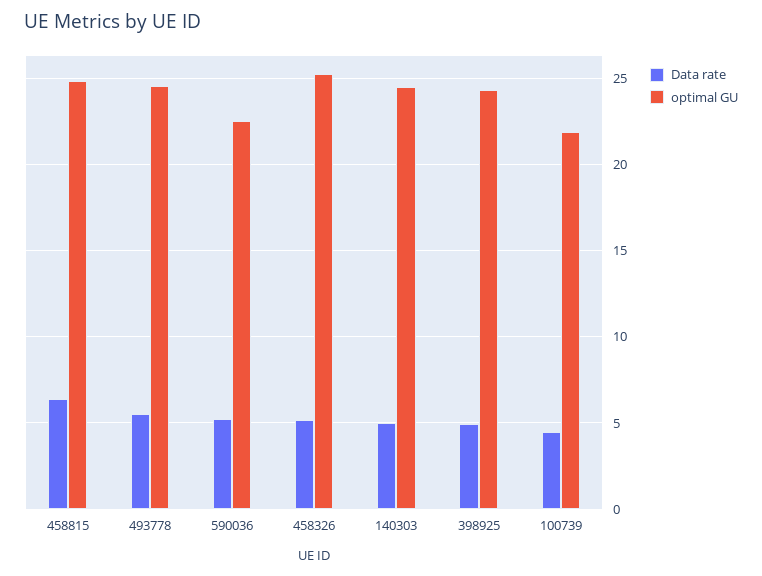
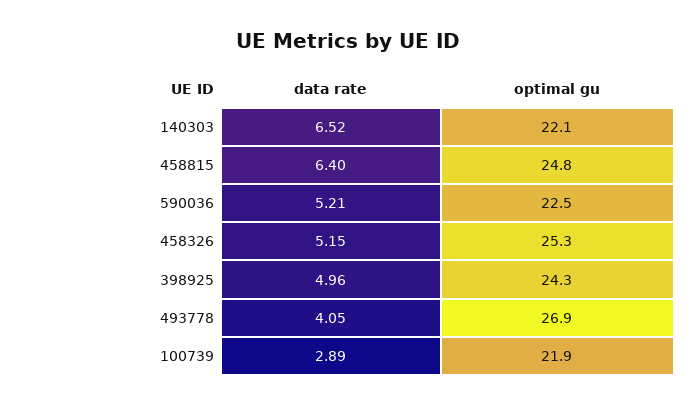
  {
    "Data rate": {
      "458815": 6.4,
-     "493778": 5.5,
+     "493778": 4.05,
      "590036": 5.21,
      "458326": 5.15,
-     "140303": 5,
+     "140303": 6.52,
      "398925": 4.96,
-     "100739": 4.5
+     "100739": 2.89
    },
    "optimal GU": {
      "458815": 24.8,
-     "493778": 24.5,
+     "493778": 26.9,
      "590036": 22.5,
      "458326": 25.3,
-     "140303": 24.5,
+     "140303": 22.1,
      "398925": 24.3,
      "100739": 21.9
    }
  }

